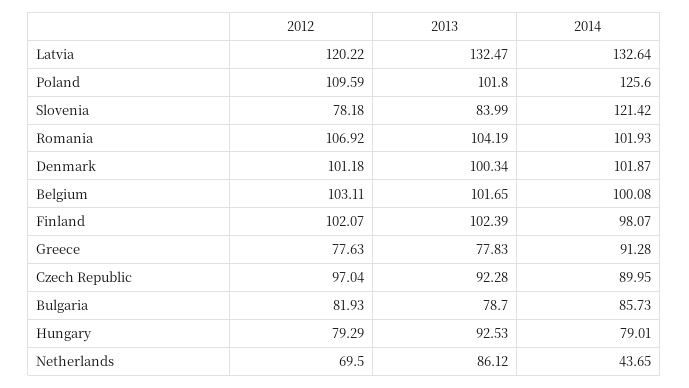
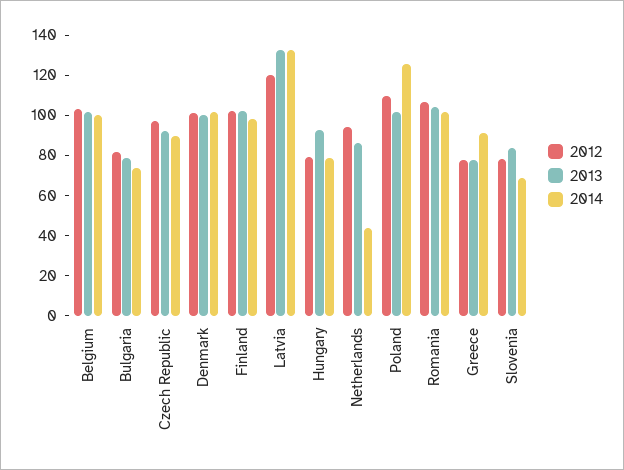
  {
    "2012": {
      "Latvia": 120.22,
      "Poland": 109.59,
      "Slovenia": 78.18,
      "Romania": 106.92,
      "Denmark": 101.18,
      "Belgium": 103.11,
      "Finland": 102.07,
      "Greece": 77.63,
      "Czech Republic": 97.04,
      "Bulgaria": 81.93,
      "Hungary": 79.29,
-     "Netherlands": 69.5
+     "Netherlands": 95
    },
    "2013": {
      "Latvia": 132.47,
      "Poland": 101.8,
      "Slovenia": 83.99,
      "Romania": 104.19,
      "Denmark": 100.34,
      "Belgium": 101.65,
      "Finland": 102.39,
      "Greece": 77.83,
      "Czech Republic": 92.28,
      "Bulgaria": 78.7,
      "Hungary": 92.53,
      "Netherlands": 86.12
    },
    "2014": {
      "Latvia": 132.64,
      "Poland": 125.6,
-     "Slovenia": 121.42,
+     "Slovenia": 70,
      "Romania": 101.93,
      "Denmark": 101.87,
      "Belgium": 100.08,
      "Finland": 98.07,
      "Greece": 91.28,
      "Czech Republic": 89.95,
-     "Bulgaria": 85.73,
+     "Bulgaria": 75,
      "Hungary": 79.01,
      "Netherlands": 43.65
    }
  }

